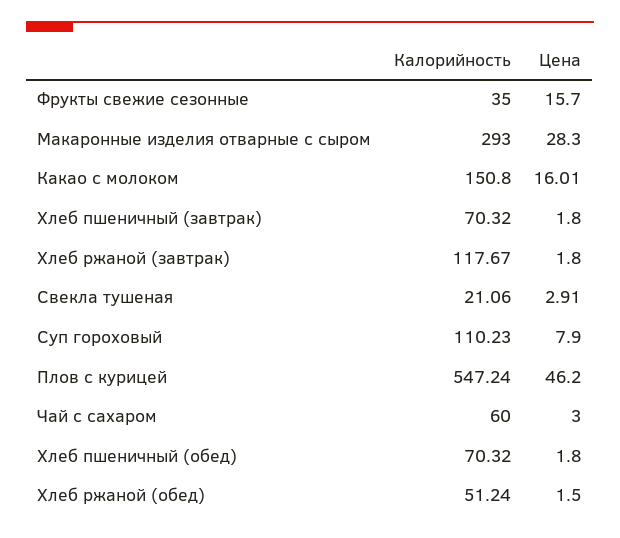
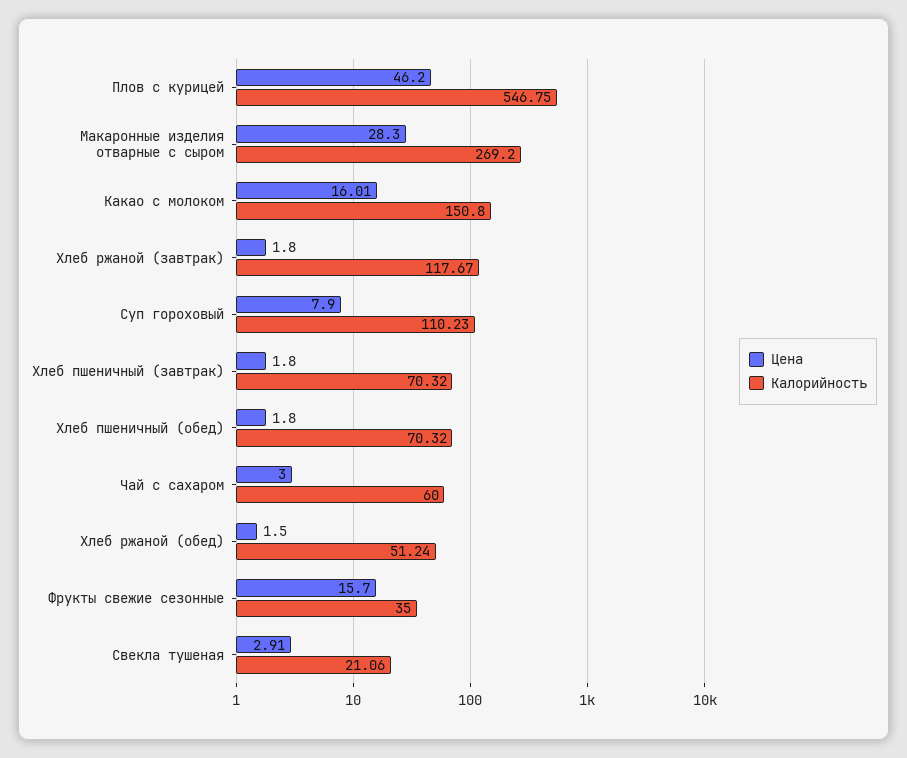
  {
    "Калорийность": {
      "Фрукты свежие сезонные": 35,
-     "Макаронные изделия отварные с сыром": 293,
+     "Макаронные изделия отварные с сыром": 269.2,
      "Какао с молоком": 150.8,
      "Хлеб пшеничный (завтрак)": 70.32,
      "Хлеб ржаной (завтрак)": 117.67,
      "Свекла тушеная": 21.06,
      "Суп гороховый": 110.23,
-     "Плов с курицей": 547.24,
+     "Плов с курицей": 546.75,
      "Чай с сахаром": 60,
      "Хлеб пшеничный (обед)": 70.32,
      "Хлеб ржаной (обед)": 51.24
    },
    "Цена": {
      "Фрукты свежие сезонные": 15.7,
      "Макаронные изделия отварные с сыром": 28.3,
      "Какао с молоком": 16.01,
      "Хлеб пшеничный (завтрак)": 1.8,
      "Хлеб ржаной (завтрак)": 1.8,
      "Свекла тушеная": 2.91,
      "Суп гороховый": 7.9,
      "Плов с курицей": 46.2,
      "Чай с сахаром": 3,
      "Хлеб пшеничный (обед)": 1.8,
      "Хлеб ржаной (обед)": 1.5
    }
  }

